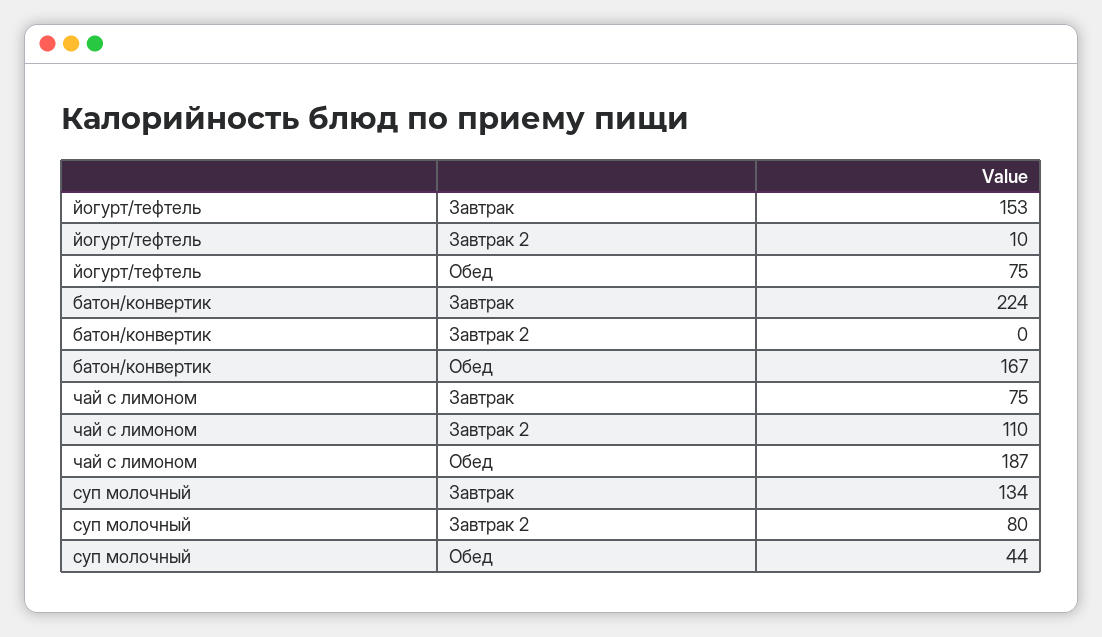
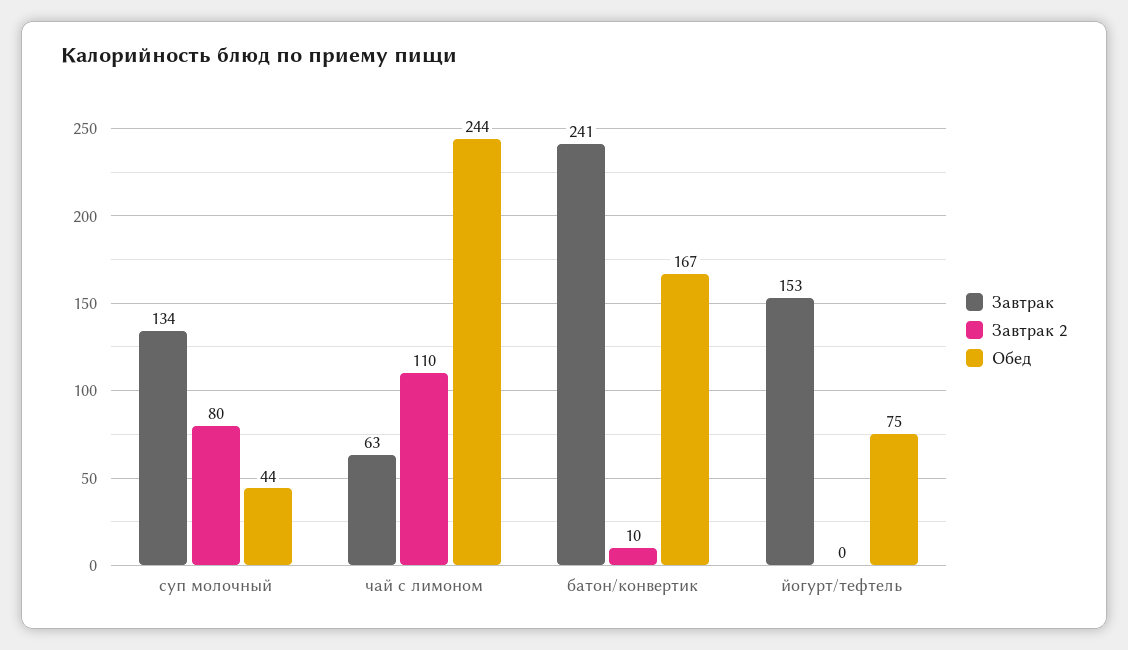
  {
    "Завтрак": {
      "йогурт/тефтель": 153,
-     "батон/конвертик": 224,
+     "батон/конвертик": 241,
-     "чай с лимоном": 75,
+     "чай с лимоном": 63,
      "суп молочный": 134
    },
    "Завтрак 2": {
-     "йогурт/тефтель": 10,
+     "йогурт/тефтель": 0,
-     "батон/конвертик": 0,
+     "батон/конвертик": 10,
      "чай с лимоном": 110,
      "суп молочный": 80
    },
    "Обед": {
      "йогурт/тефтель": 75,
      "батон/конвертик": 167,
-     "чай с лимоном": 187,
+     "чай с лимоном": 244,
      "суп молочный": 44
    }
  }

